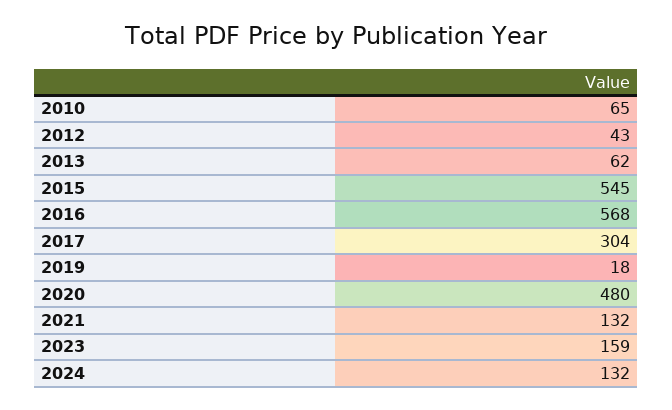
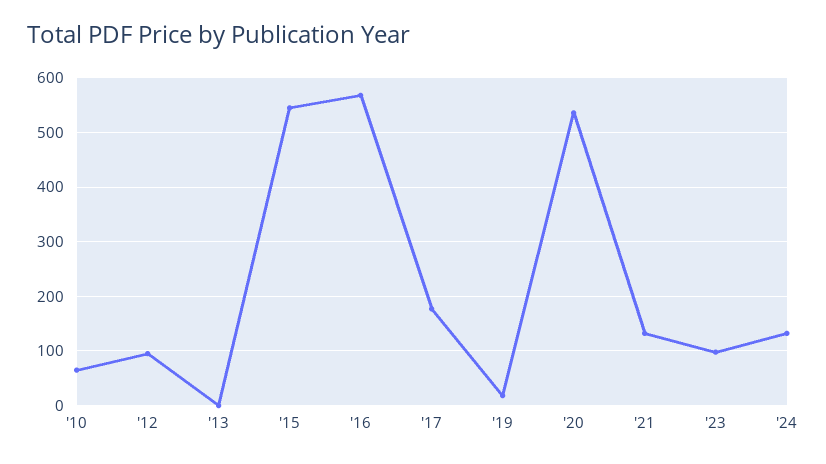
  {
    "2010": 65,
-   "2012": 43,
+   "2012": 100,
-   "2013": 62,
+   "2013": 0,
    "2015": 545,
    "2016": 568,
-   "2017": 304,
+   "2017": 180,
    "2019": 18,
-   "2020": 480,
+   "2020": 540,
    "2021": 132,
-   "2023": 159,
+   "2023": 100,
    "2024": 132
  }

